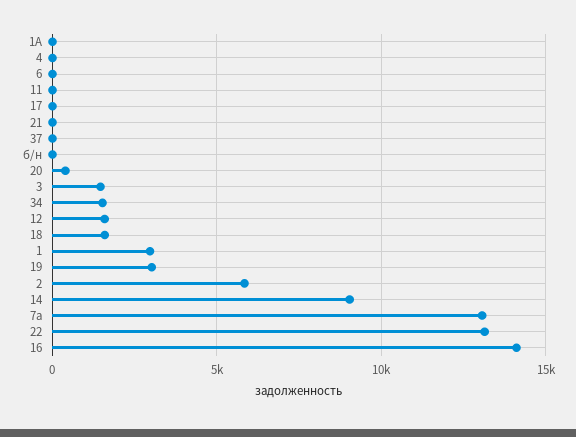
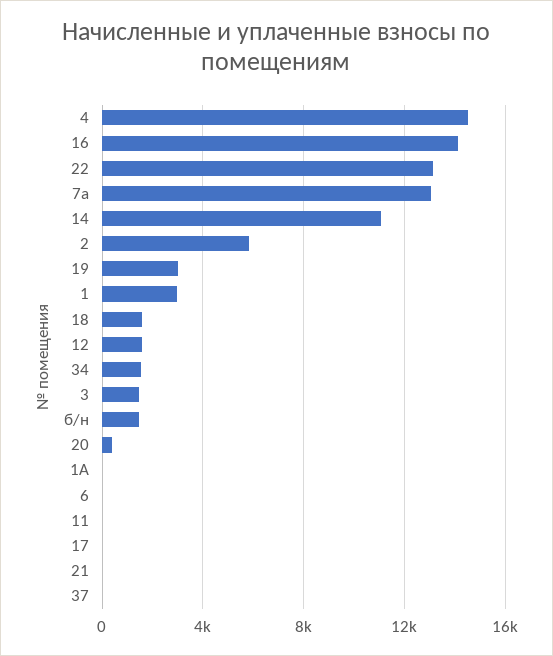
  {
    "1А": 0,
-   "4": 0,
+   "4": 14500,
    "6": 0,
    "11": 0,
    "17": 0,
    "21": 0,
    "37": 0,
-   "б/н": 0,
+   "б/н": 1500,
    "20": 500,
    "3": 1500,
    "34": 1500,
    "12": 1500,
    "18": 1500,
    "1": 3000,
    "19": 3000,
    "2": 6000,
-   "14": 9000,
+   "14": 11000,
    "7а": 13000,
    "22": 13000,
    "16": 14000
  }

